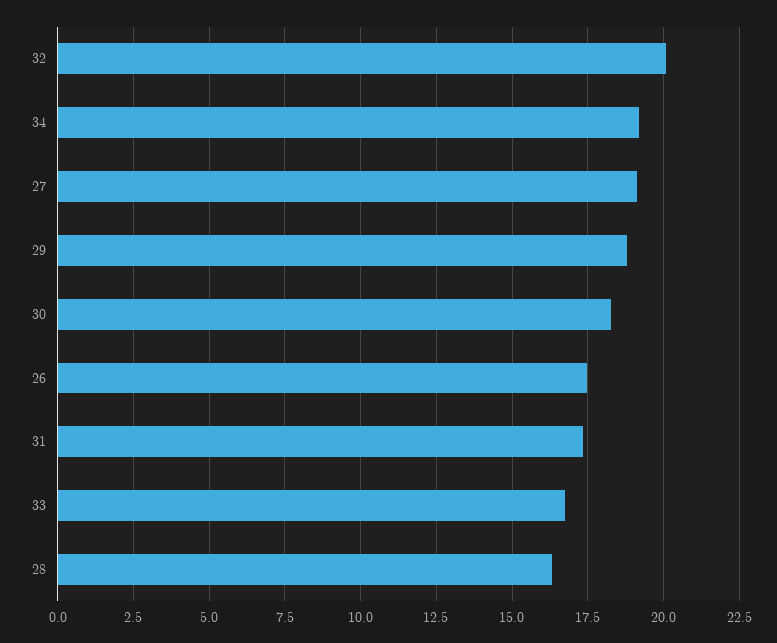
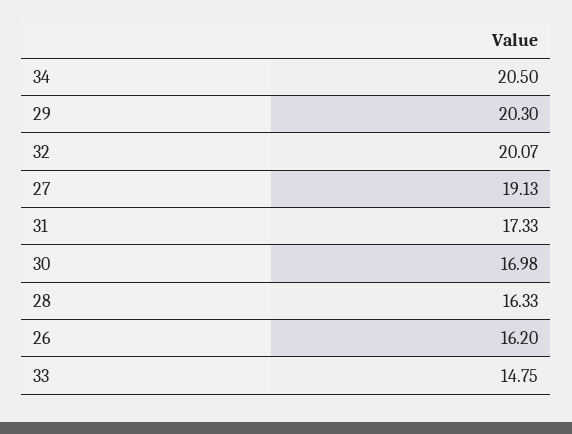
  {
    "32": 20.07,
-   "34": 19.25,
+   "34": 20.5,
    "27": 19.13,
-   "29": 18.75,
+   "29": 20.3,
-   "30": 18.25,
+   "30": 16.98,
-   "26": 17.5,
+   "26": 16.2,
    "31": 17.33,
-   "33": 16.75,
+   "33": 14.75,
    "28": 16.33
  }

